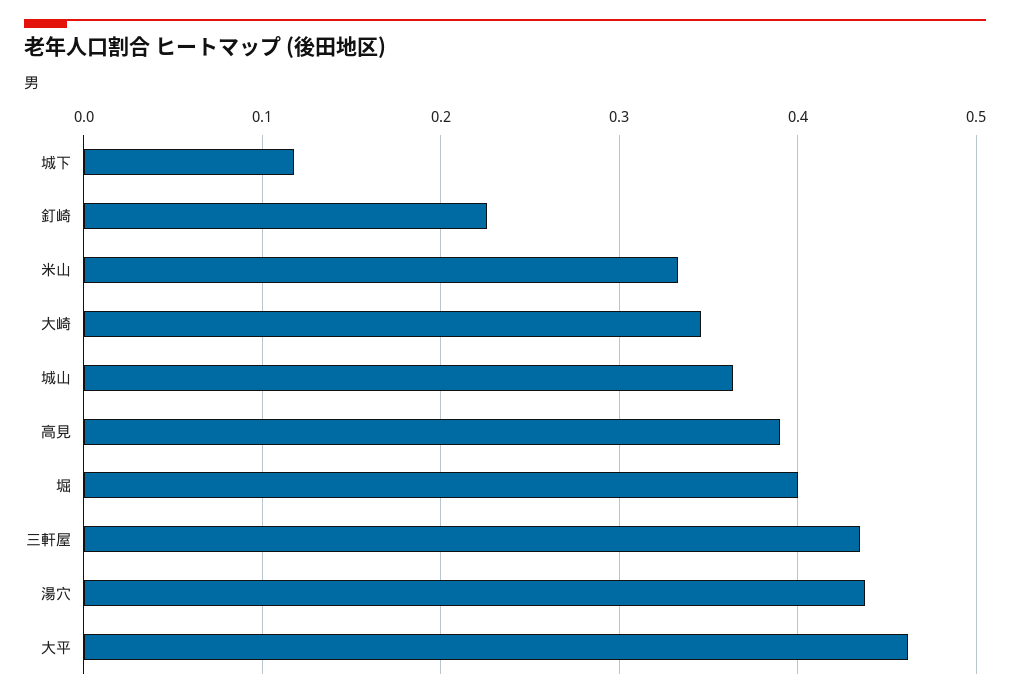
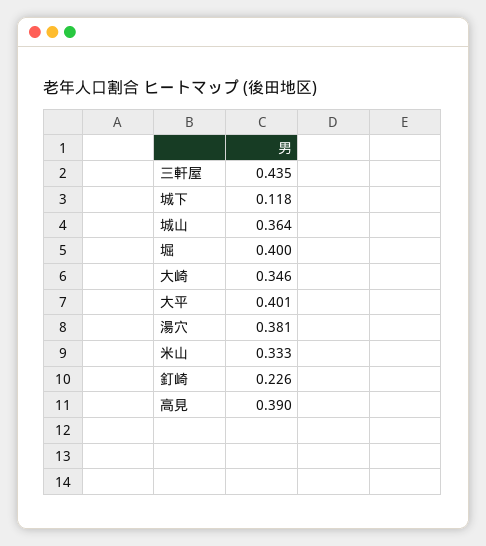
  {
    "城下": 0.118,
    "釘崎": 0.226,
    "米山": 0.333,
    "大崎": 0.346,
    "城山": 0.364,
    "高見": 0.39,
    "堀": 0.4,
    "三軒屋": 0.435,
-   "湯穴": 0.44,
+   "湯穴": 0.381,
-   "大平": 0.46
+   "大平": 0.401
  }

